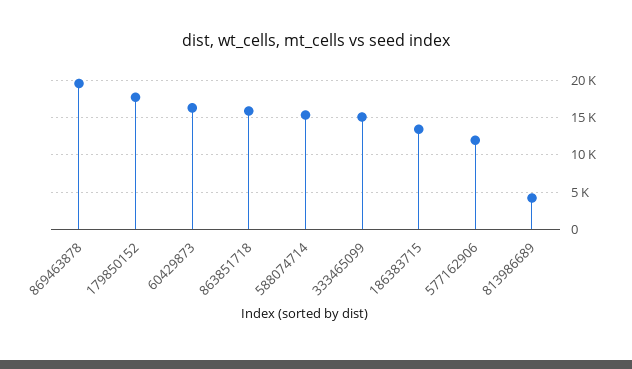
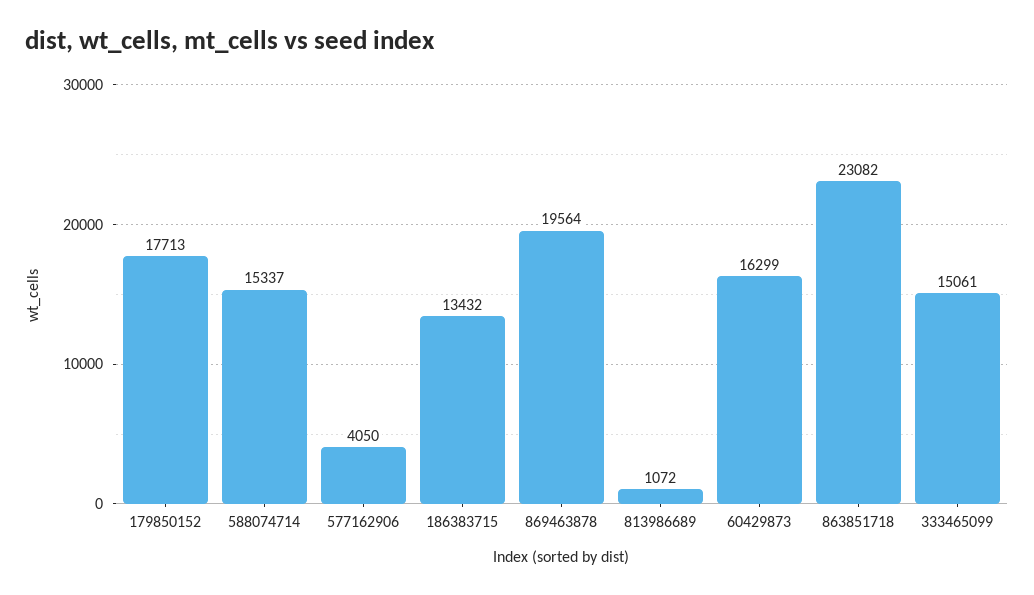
  {
    "869463878": 19564,
    "179850152": 17713,
    "60429873": 16299,
-   "863851718": 16000,
+   "863851718": 23082,
    "588074714": 15337,
    "333465099": 15061,
    "186383715": 13432,
-   "577162906": 12000,
+   "577162906": 4050,
-   "813986689": 4000
+   "813986689": 1072
  }

